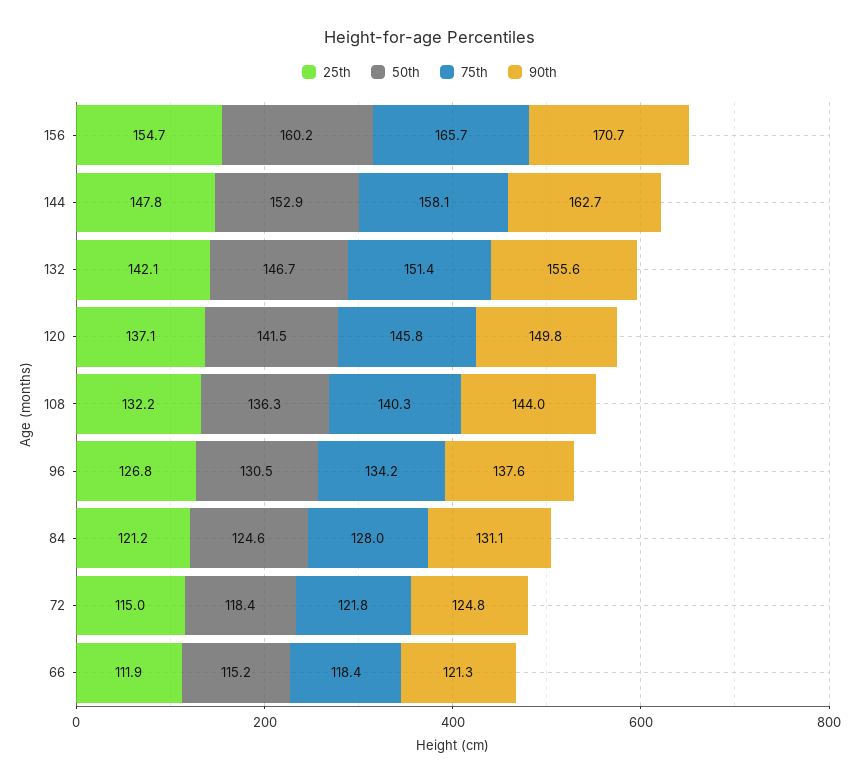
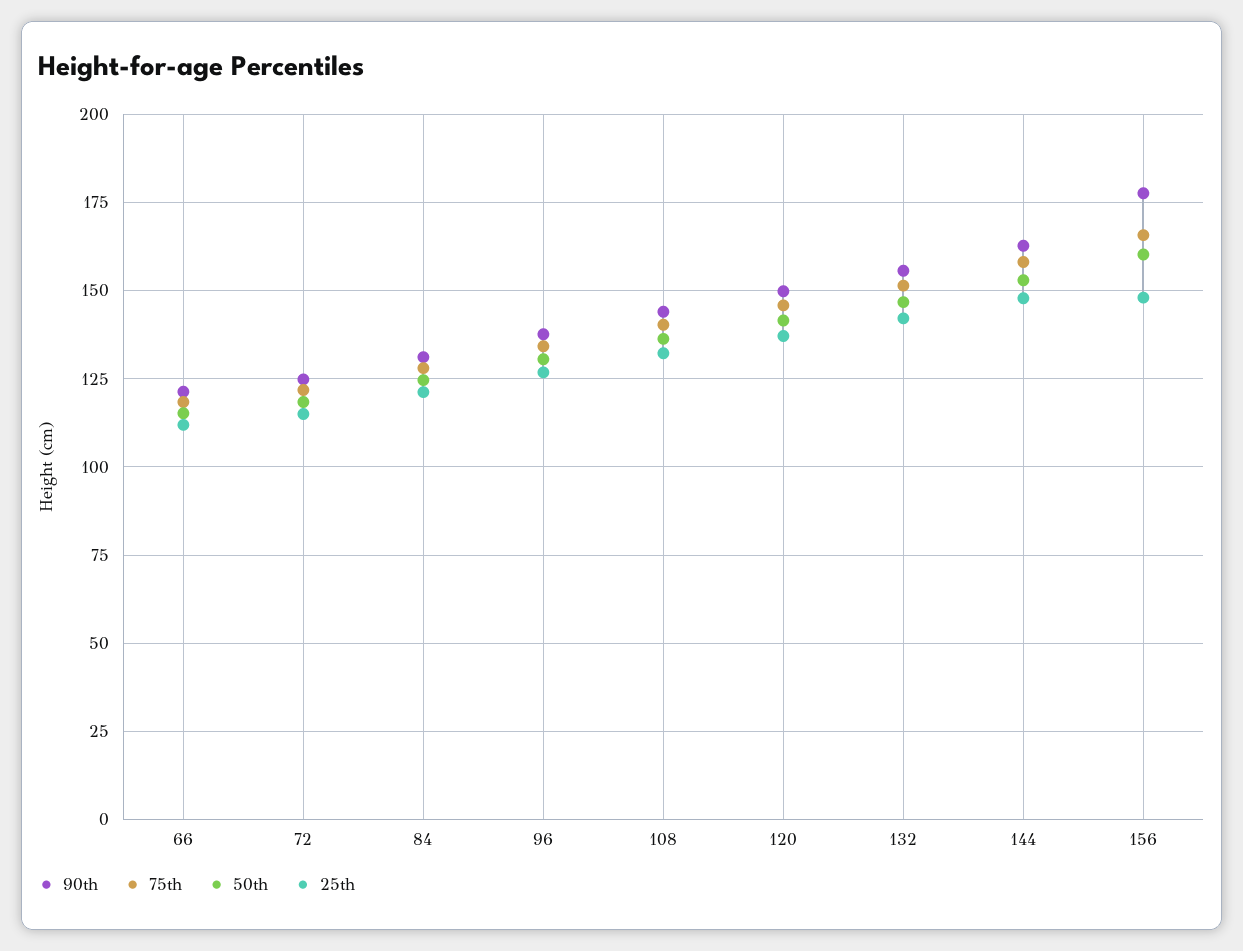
  {
    "25th": {
-     "156": 154.7,
+     "156": 147.5,
      "144": 147.8,
      "132": 142.1,
      "120": 137.1,
      "108": 132.2,
      "96": 126.8,
      "84": 121.2,
      "72": 115,
      "66": 111.9
    },
    "50th": {
      "156": 160.2,
      "144": 152.9,
      "132": 146.7,
      "120": 141.5,
      "108": 136.3,
      "96": 130.5,
      "84": 124.6,
      "72": 118.4,
      "66": 115.2
    },
    "75th": {
      "156": 165.7,
      "144": 158.1,
      "132": 151.4,
      "120": 145.8,
      "108": 140.3,
      "96": 134.2,
      "84": 128,
      "72": 121.8,
      "66": 118.4
    },
    "90th": {
-     "156": 170.7,
+     "156": 177.5,
      "144": 162.7,
      "132": 155.6,
      "120": 149.8,
      "108": 144,
      "96": 137.6,
      "84": 131.1,
      "72": 124.8,
      "66": 121.3
    }
  }

